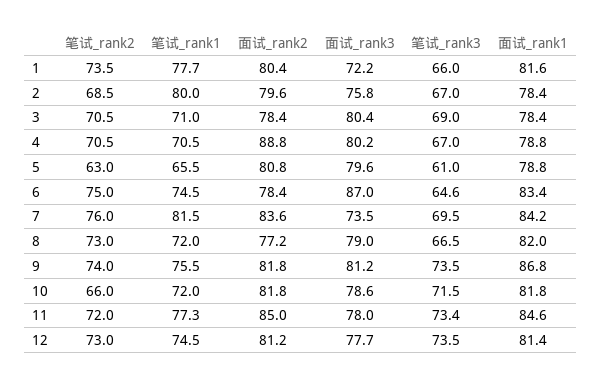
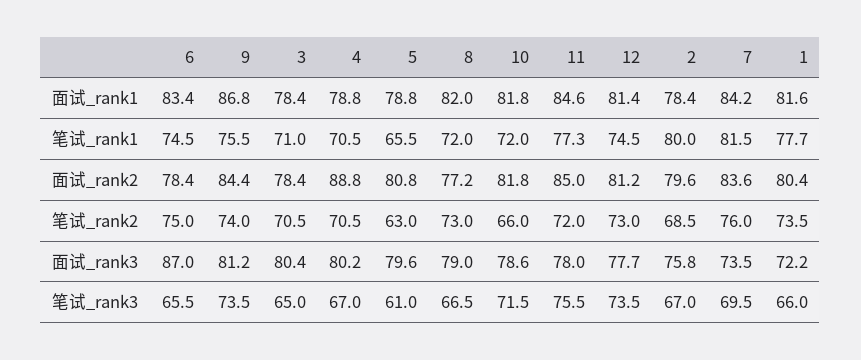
  {
    "笔试_rank2": {
      "1": 73.5,
      "2": 68.5,
      "3": 70.5,
      "4": 70.5,
      "5": 63,
      "6": 75,
      "7": 76,
      "8": 73,
      "9": 74,
      "10": 66,
      "11": 72,
      "12": 73
    },
    "笔试_rank1": {
      "1": 77.7,
      "2": 80,
      "3": 71,
      "4": 70.5,
      "5": 65.5,
      "6": 74.5,
      "7": 81.5,
      "8": 72,
      "9": 75.5,
      "10": 72,
      "11": 77.3,
      "12": 74.5
    },
    "面试_rank2": {
      "1": 80.4,
      "2": 79.6,
      "3": 78.4,
      "4": 88.8,
      "5": 80.8,
      "6": 78.4,
      "7": 83.6,
      "8": 77.2,
-     "9": 81.8,
+     "9": 84.4,
      "10": 81.8,
      "11": 85,
      "12": 81.2
    },
    "面试_rank3": {
      "1": 72.2,
      "2": 75.8,
      "3": 80.4,
      "4": 80.2,
      "5": 79.6,
      "6": 87,
      "7": 73.5,
      "8": 79,
      "9": 81.2,
      "10": 78.6,
      "11": 78,
      "12": 77.7
    },
    "笔试_rank3": {
      "1": 66,
      "2": 67,
-     "3": 69,
+     "3": 65,
      "4": 67,
      "5": 61,
-     "6": 64.6,
+     "6": 65.5,
      "7": 69.5,
      "8": 66.5,
      "9": 73.5,
      "10": 71.5,
-     "11": 73.4,
+     "11": 75.5,
      "12": 73.5
    },
    "面试_rank1": {
      "1": 81.6,
      "2": 78.4,
      "3": 78.4,
      "4": 78.8,
      "5": 78.8,
      "6": 83.4,
      "7": 84.2,
      "8": 82,
      "9": 86.8,
      "10": 81.8,
      "11": 84.6,
      "12": 81.4
    }
  }

